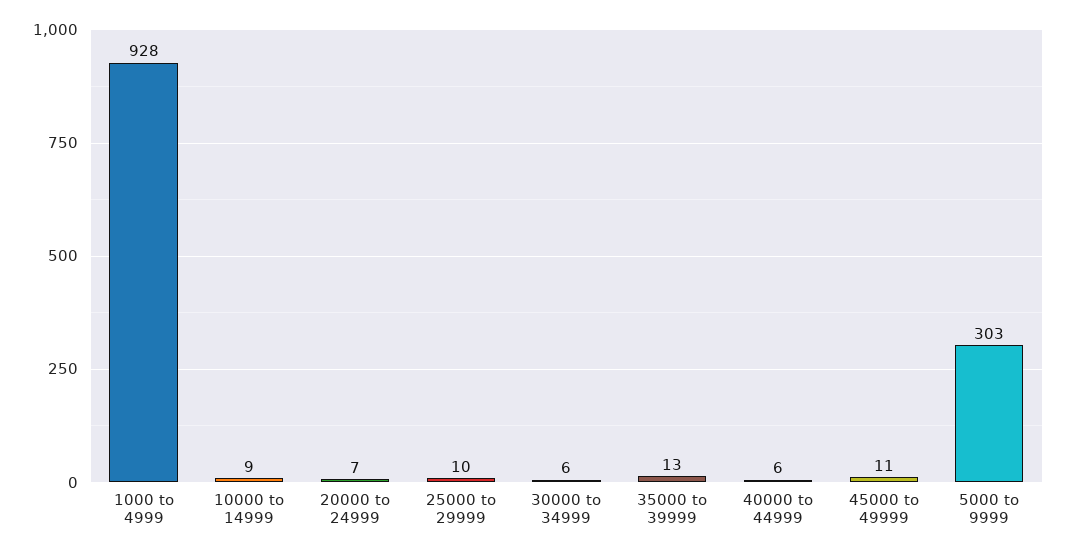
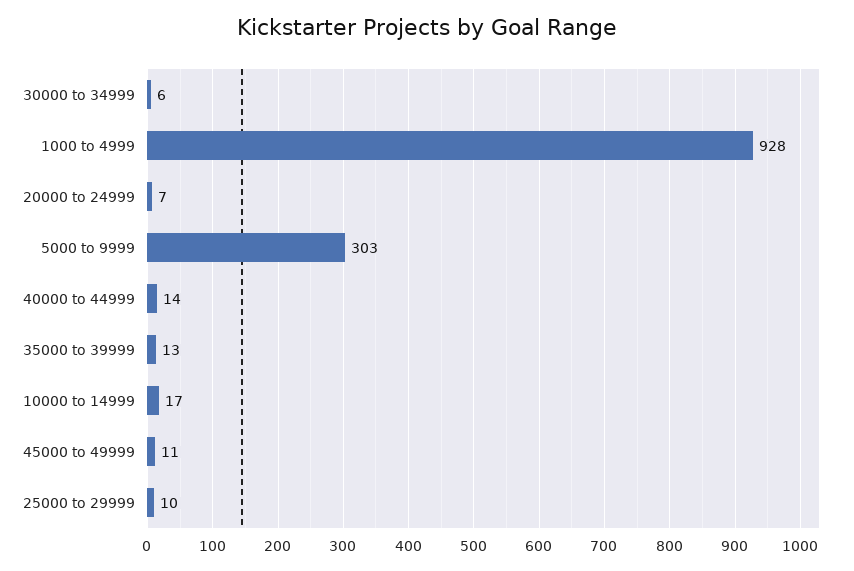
  {
    "1000 to 4999": 928,
-   "10000 to 14999": 9,
+   "10000 to 14999": 17,
    "20000 to 24999": 7,
    "25000 to 29999": 10,
    "30000 to 34999": 6,
    "35000 to 39999": 13,
-   "40000 to 44999": 6,
+   "40000 to 44999": 14,
    "45000 to 49999": 11,
    "5000 to 9999": 303
  }

